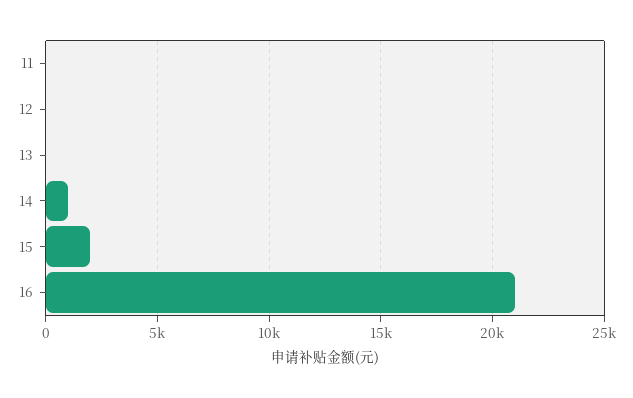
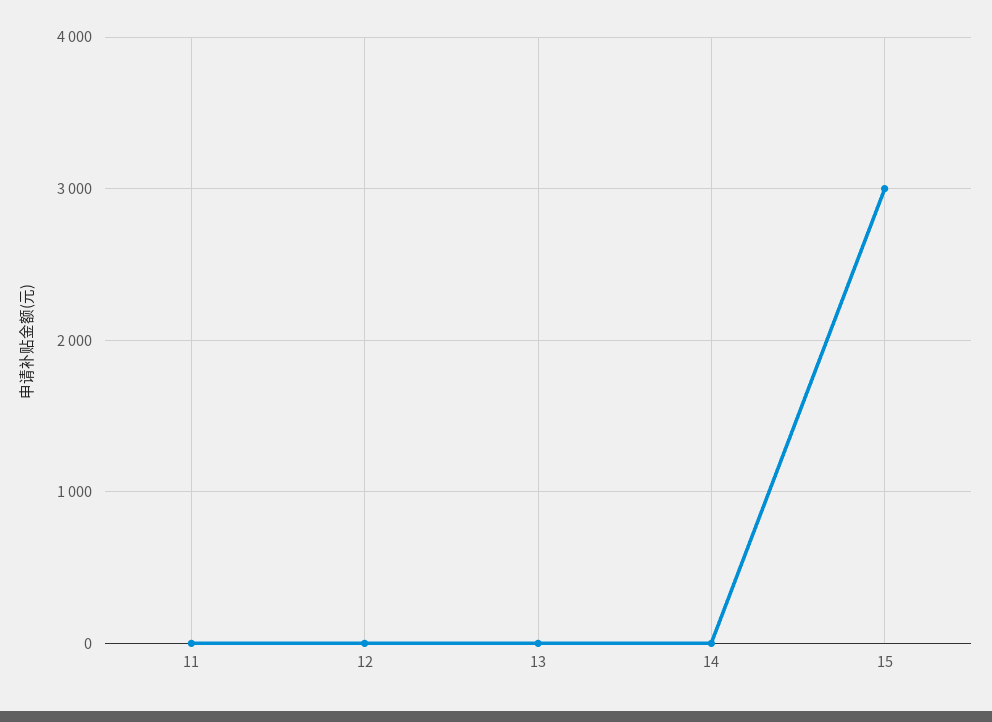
  {
    "11": 0,
    "12": 0,
    "13": 0,
-   "14": 1000,
+   "14": 0,
-   "15": 2000,
+   "15": 3000
-   "16": 21000
  }

